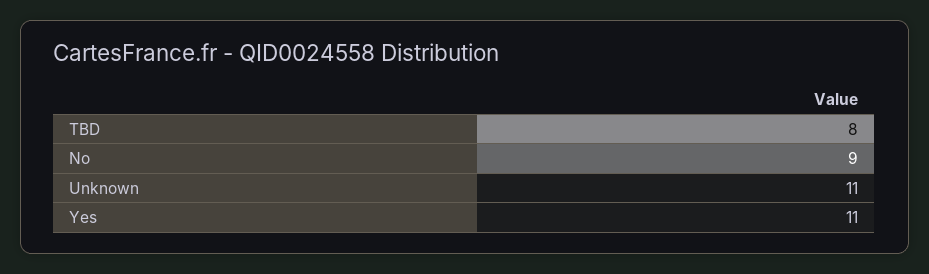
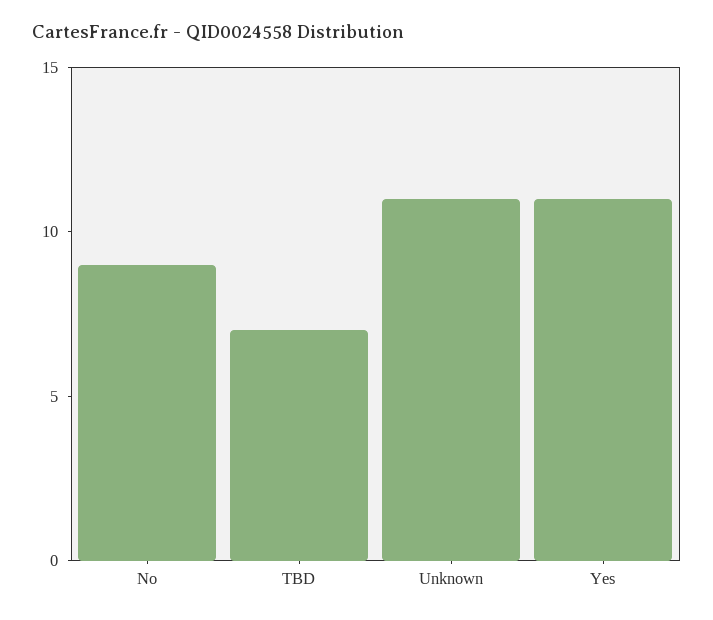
  {
-   "TBD": 8,
+   "TBD": 7,
    "No": 9,
    "Unknown": 11,
    "Yes": 11
  }

